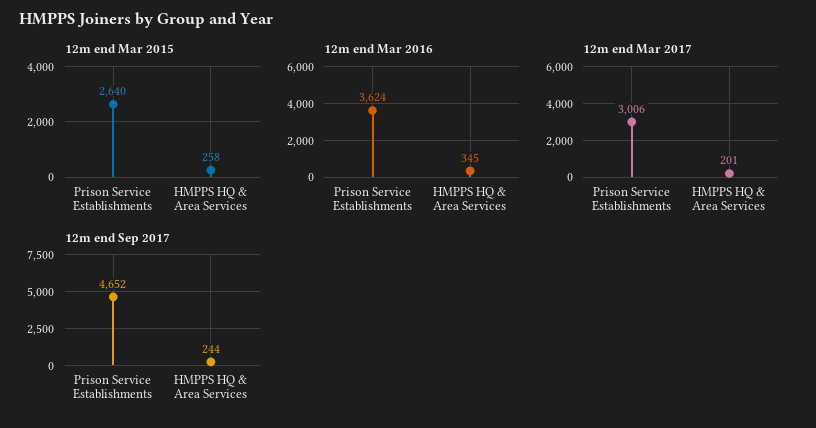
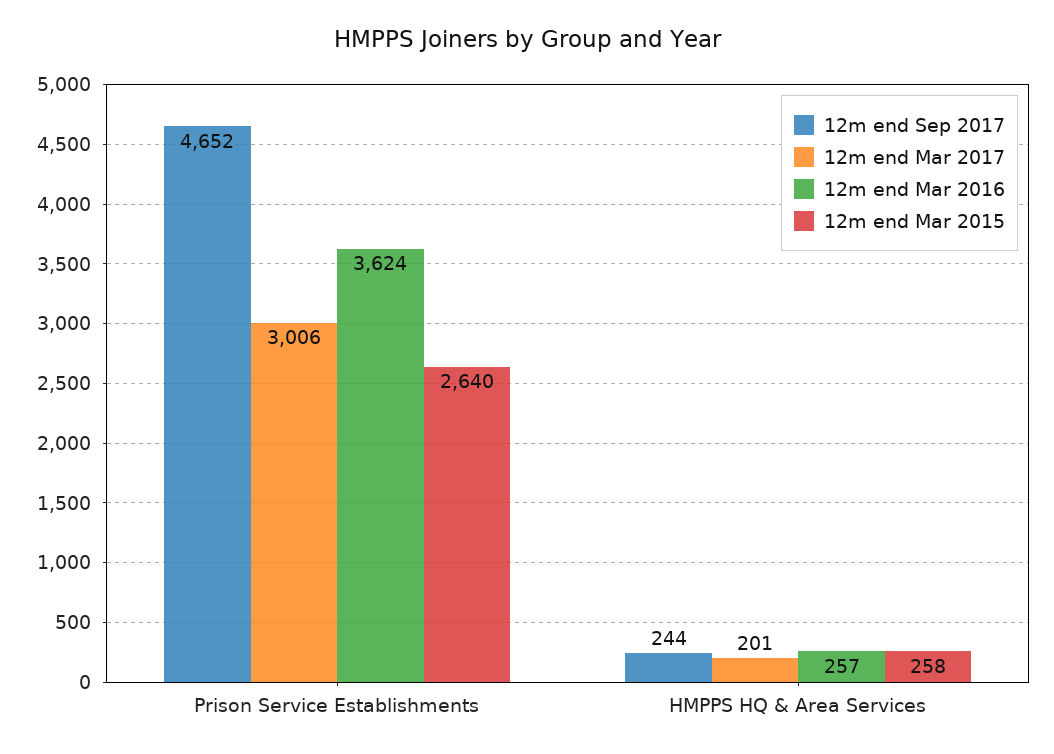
  {
    "12m end Mar 2015": {
      "Prison Service Establishments": 2640,
      "HMPPS HQ & Area Services": 258
    },
    "12m end Mar 2016": {
      "Prison Service Establishments": 3624,
-     "HMPPS HQ & Area Services": 345
+     "HMPPS HQ & Area Services": 257
    },
    "12m end Mar 2017": {
      "Prison Service Establishments": 3006,
      "HMPPS HQ & Area Services": 201
    },
    "12m end Sep 2017": {
      "Prison Service Establishments": 4652,
      "HMPPS HQ & Area Services": 244
    }
  }

